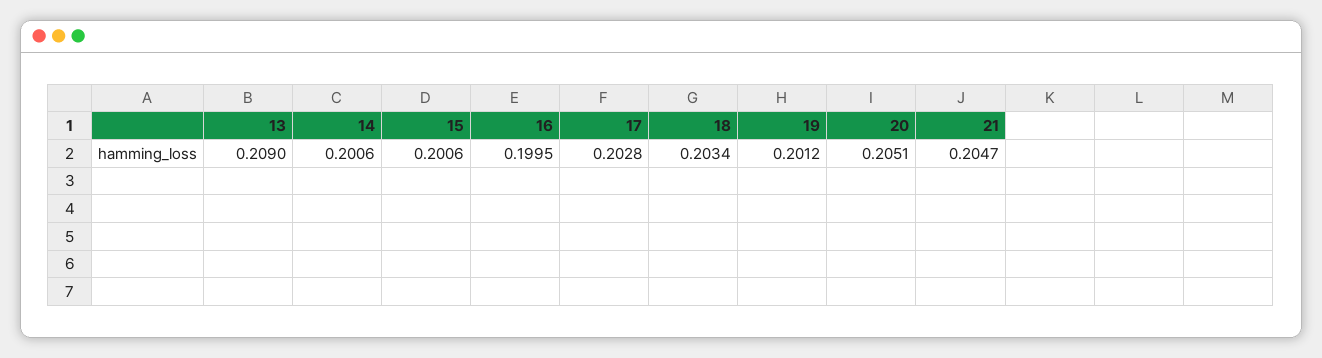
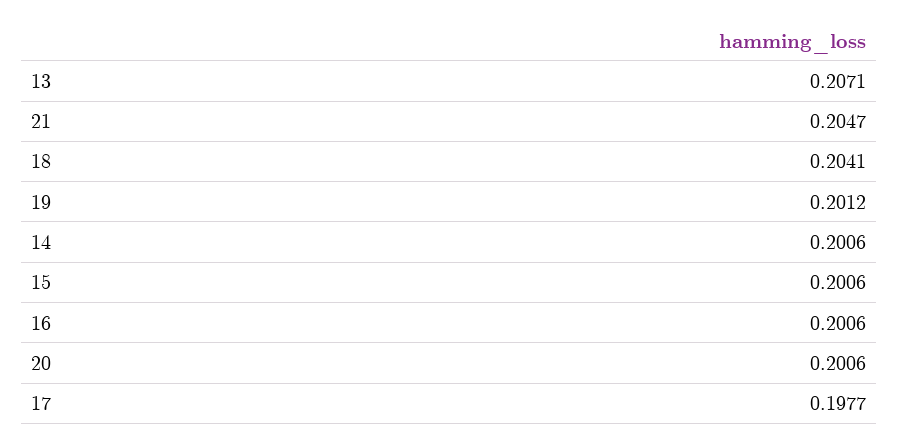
  {
-   "13": 0.209,
+   "13": 0.2071,
    "14": 0.2006,
    "15": 0.2006,
-   "16": 0.1995,
+   "16": 0.2006,
-   "17": 0.2028,
+   "17": 0.1977,
-   "18": 0.2034,
+   "18": 0.2041,
    "19": 0.2012,
-   "20": 0.2051,
+   "20": 0.2006,
    "21": 0.2047
  }

